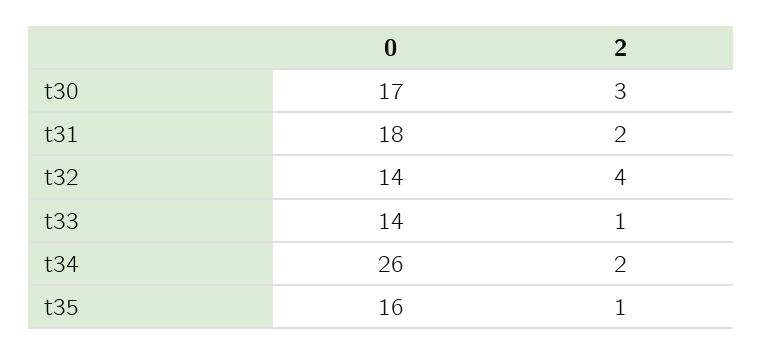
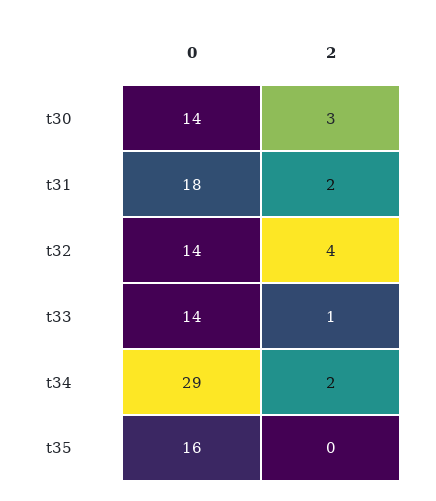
  {
    "0": {
-     "t30": 17,
+     "t30": 14,
      "t31": 18,
      "t32": 14,
      "t33": 14,
-     "t34": 26,
+     "t34": 29,
      "t35": 16
    },
    "2": {
      "t30": 3,
      "t31": 2,
      "t32": 4,
      "t33": 1,
      "t34": 2,
-     "t35": 1
+     "t35": 0
    }
  }

